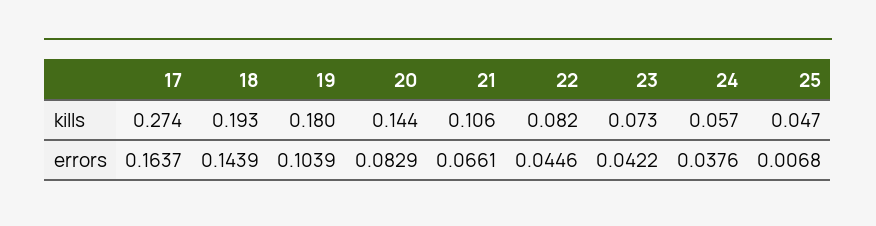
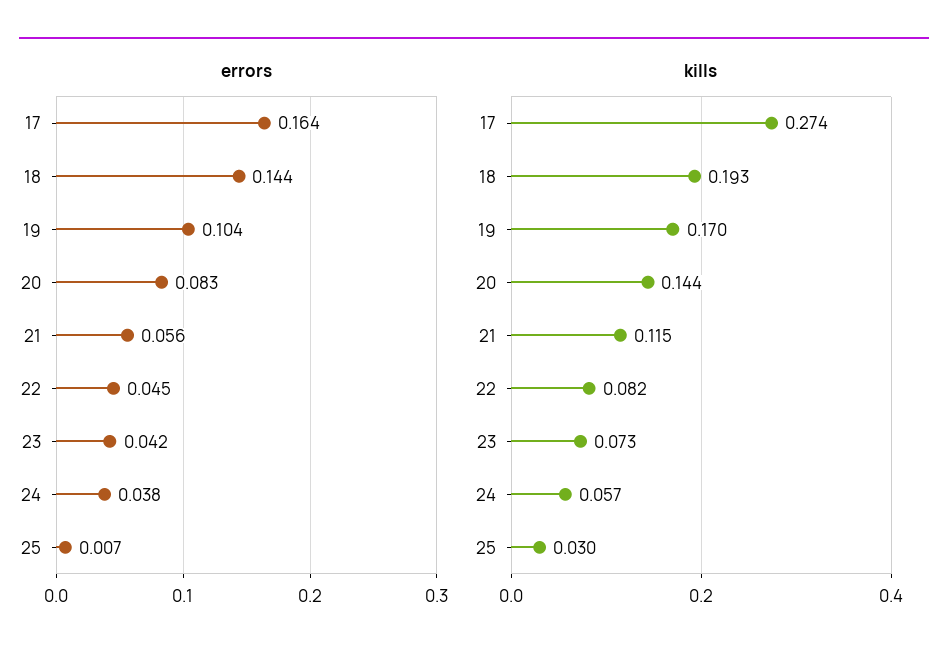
  {
    "kills": {
      "17": 0.274,
      "18": 0.193,
-     "19": 0.18,
+     "19": 0.17,
      "20": 0.144,
-     "21": 0.106,
+     "21": 0.115,
      "22": 0.082,
      "23": 0.073,
      "24": 0.057,
-     "25": 0.047
+     "25": 0.03
    },
    "errors": {
      "17": 0.1637,
      "18": 0.1439,
      "19": 0.1039,
      "20": 0.0829,
-     "21": 0.0661,
+     "21": 0.056,
      "22": 0.0446,
      "23": 0.0422,
      "24": 0.0376,
      "25": 0.0068
    }
  }

